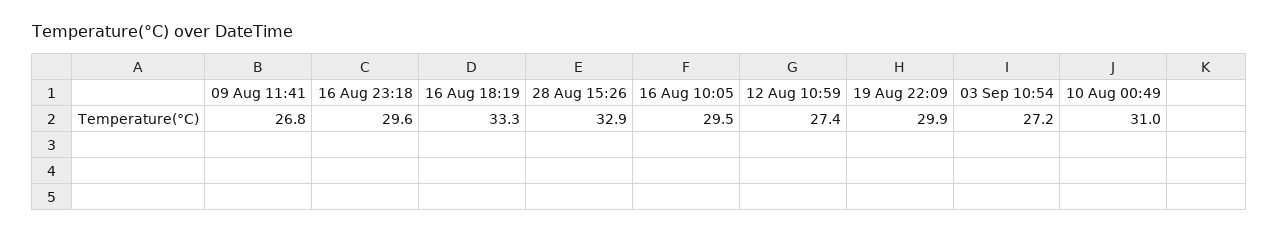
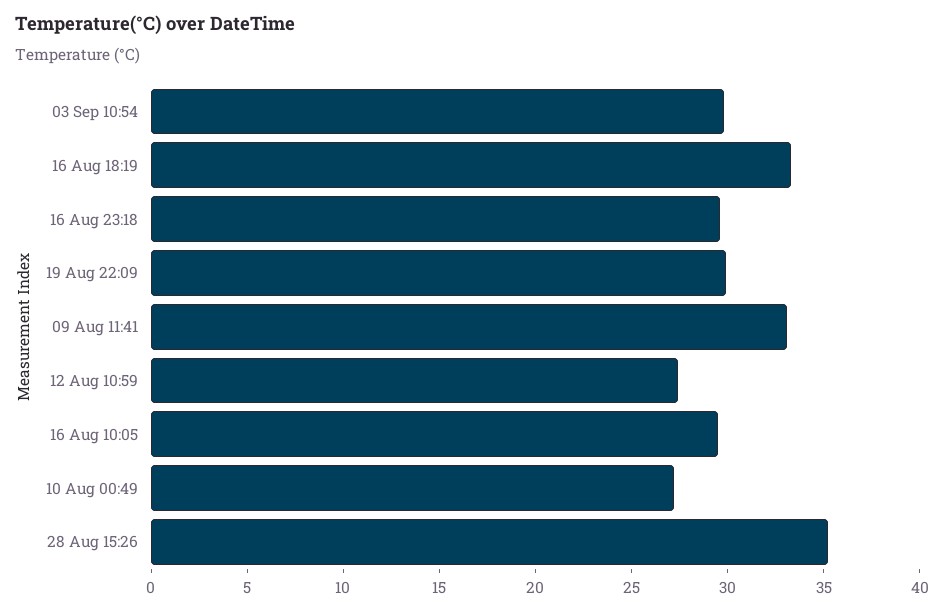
  {
-   "09 Aug 11:41": 26.8,
+   "09 Aug 11:41": 33,
    "16 Aug 23:18": 29.6,
    "16 Aug 18:19": 33.3,
-   "28 Aug 15:26": 32.9,
+   "28 Aug 15:26": 35,
    "16 Aug 10:05": 29.5,
    "12 Aug 10:59": 27.4,
    "19 Aug 22:09": 29.9,
-   "03 Sep 10:54": 27.2,
+   "03 Sep 10:54": 30,
-   "10 Aug 00:49": 31
+   "10 Aug 00:49": 27
  }

